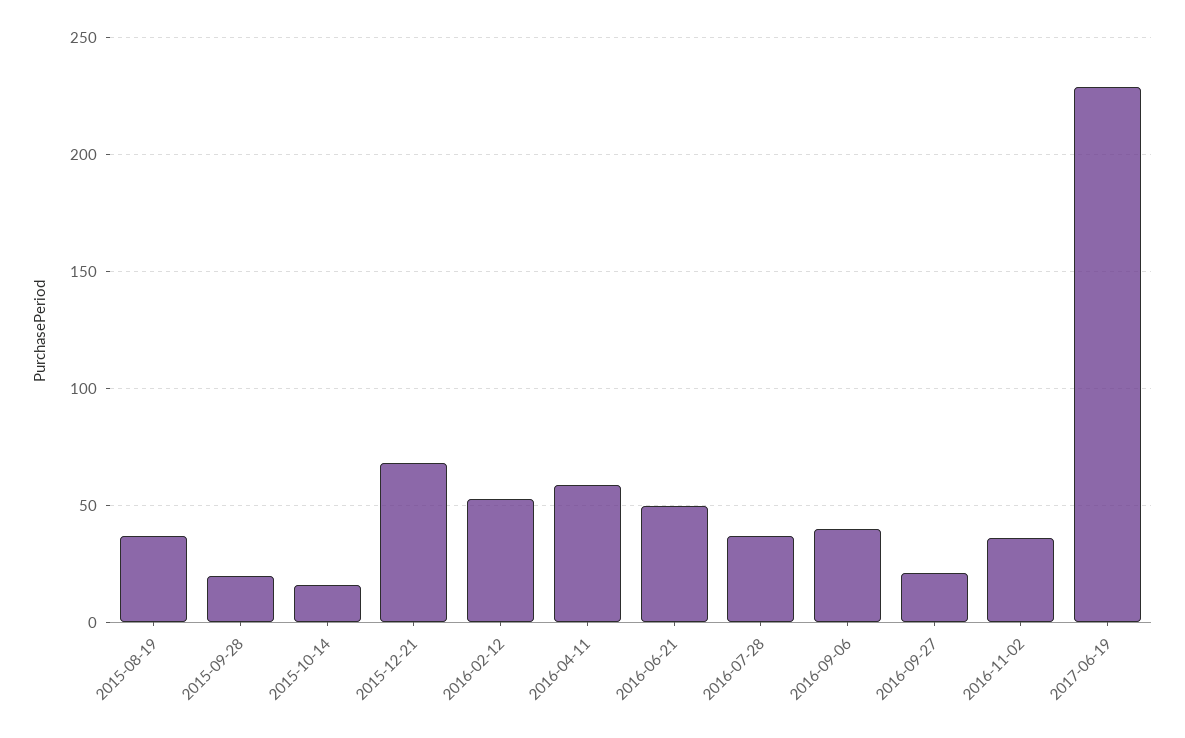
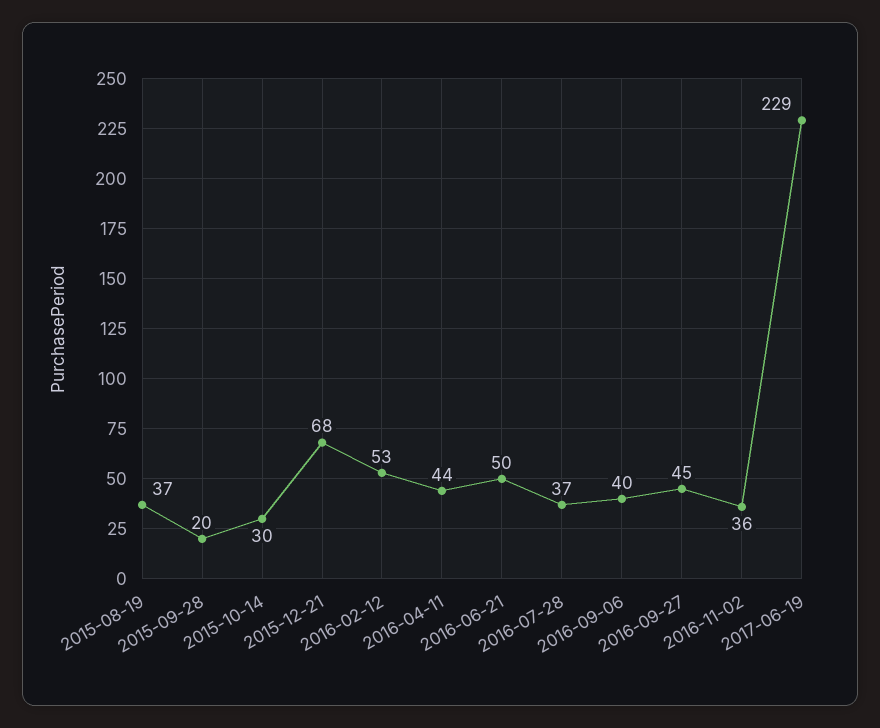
  {
    "2015-08-19": 37,
    "2015-09-28": 20,
-   "2015-10-14": 15,
+   "2015-10-14": 30,
    "2015-12-21": 68,
    "2016-02-12": 53,
-   "2016-04-11": 60,
+   "2016-04-11": 44,
    "2016-06-21": 50,
    "2016-07-28": 37,
    "2016-09-06": 40,
-   "2016-09-27": 20,
+   "2016-09-27": 45,
    "2016-11-02": 36,
    "2017-06-19": 229
  }

